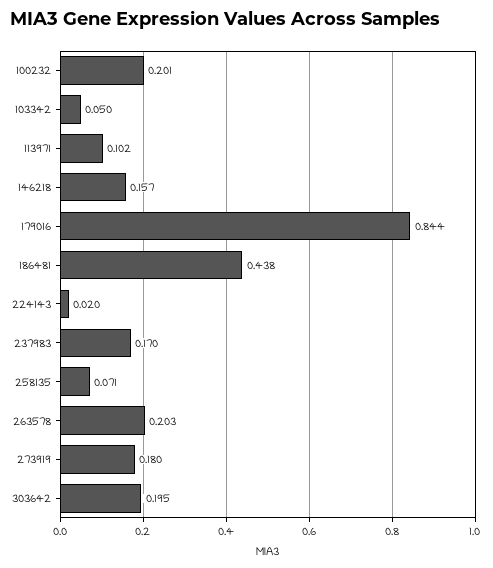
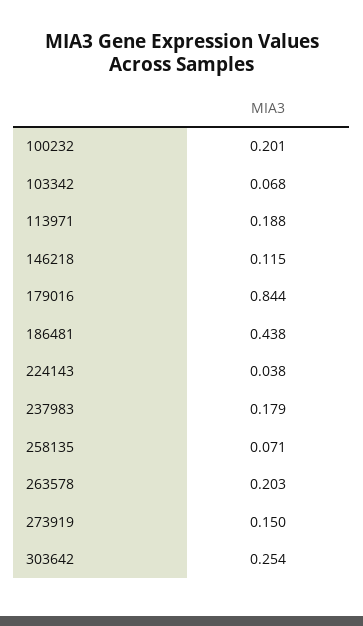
  {
    "100232": 0.201,
-   "103342": 0.05,
+   "103342": 0.068,
-   "113971": 0.102,
+   "113971": 0.188,
-   "146218": 0.157,
+   "146218": 0.115,
    "179016": 0.844,
    "186481": 0.438,
-   "224143": 0.02,
+   "224143": 0.038,
-   "237983": 0.17,
+   "237983": 0.179,
    "258135": 0.071,
    "263578": 0.203,
-   "273919": 0.18,
+   "273919": 0.15,
-   "303642": 0.195
+   "303642": 0.254
  }

